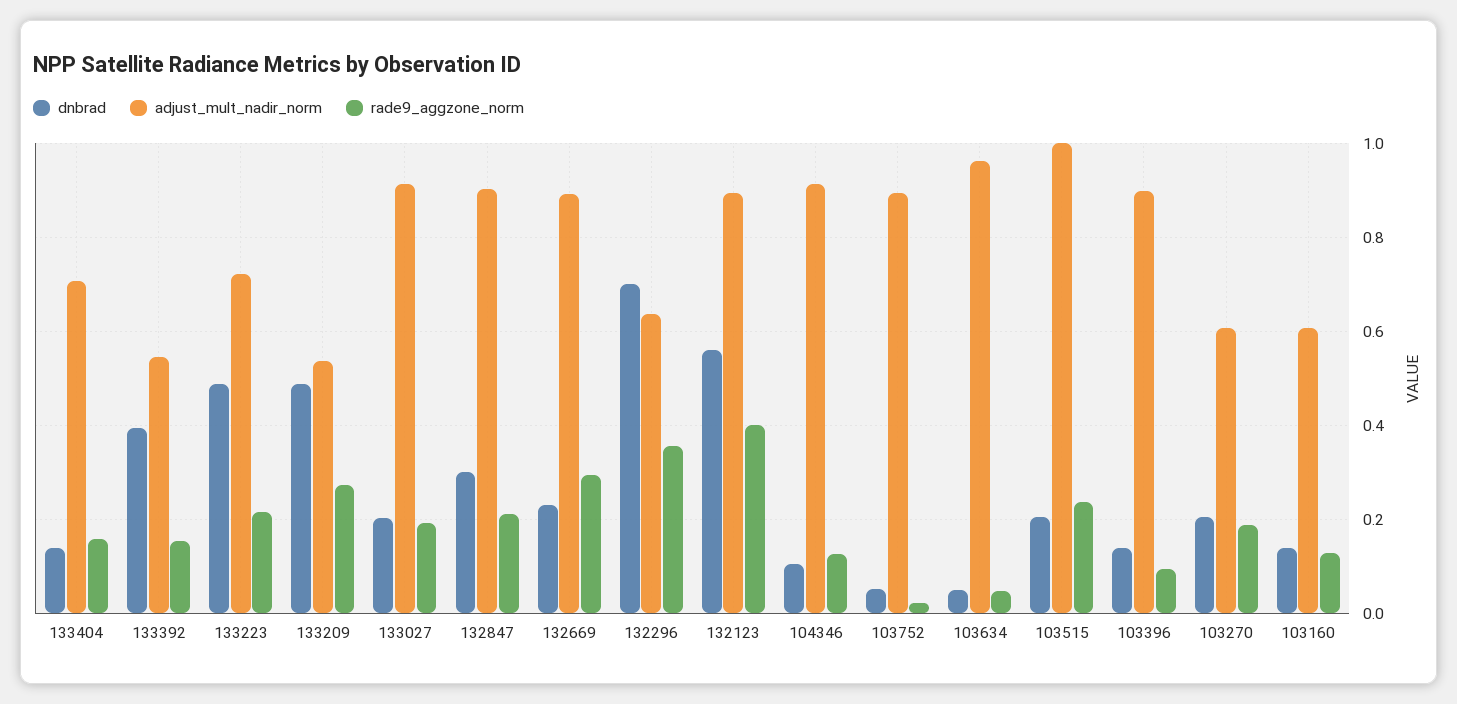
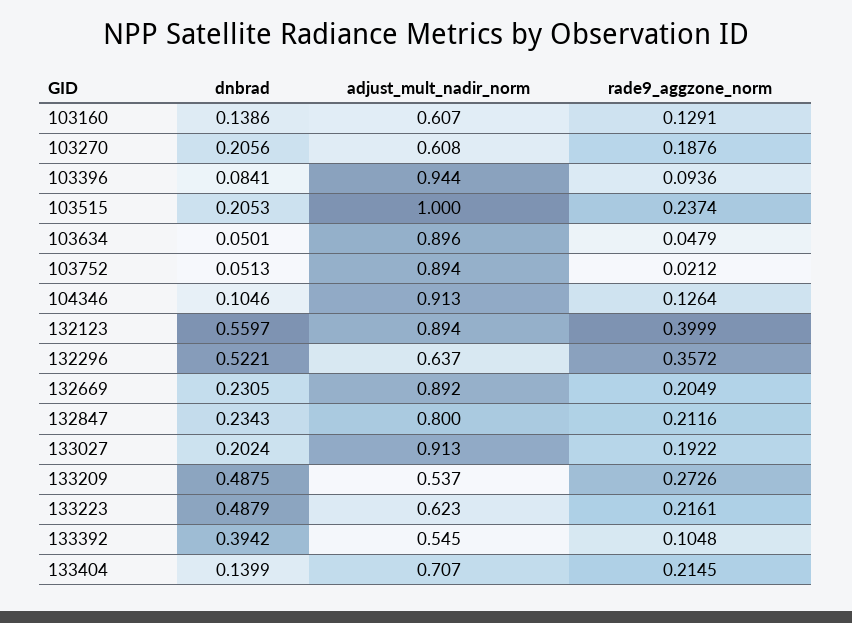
  {
    "dnbrad": {
      "133404": 0.1399,
      "133392": 0.3942,
      "133223": 0.4879,
      "133209": 0.4875,
      "133027": 0.2024,
-     "132847": 0.3,
+     "132847": 0.2343,
      "132669": 0.2305,
-     "132296": 0.7,
+     "132296": 0.5221,
      "132123": 0.5597,
      "104346": 0.1046,
      "103752": 0.0513,
      "103634": 0.0501,
      "103515": 0.2053,
-     "103396": 0.14,
+     "103396": 0.0841,
      "103270": 0.2056,
      "103160": 0.1386
    },
    "adjust_mult_nadir_norm": {
      "133404": 0.707,
      "133392": 0.545,
-     "133223": 0.72,
+     "133223": 0.623,
      "133209": 0.537,
      "133027": 0.913,
-     "132847": 0.9,
+     "132847": 0.8,
      "132669": 0.892,
      "132296": 0.637,
      "132123": 0.894,
      "104346": 0.913,
      "103752": 0.894,
-     "103634": 0.96,
+     "103634": 0.896,
      "103515": 1,
-     "103396": 0.9,
+     "103396": 0.944,
      "103270": 0.608,
      "103160": 0.607
    },
    "rade9_aggzone_norm": {
-     "133404": 0.16,
+     "133404": 0.2145,
-     "133392": 0.16,
+     "133392": 0.1048,
      "133223": 0.2161,
      "133209": 0.2726,
      "133027": 0.1922,
      "132847": 0.2116,
-     "132669": 0.3,
+     "132669": 0.2049,
      "132296": 0.3572,
      "132123": 0.3999,
      "104346": 0.1264,
      "103752": 0.0212,
      "103634": 0.0479,
      "103515": 0.2374,
      "103396": 0.0936,
      "103270": 0.1876,
      "103160": 0.1291
    }
  }

